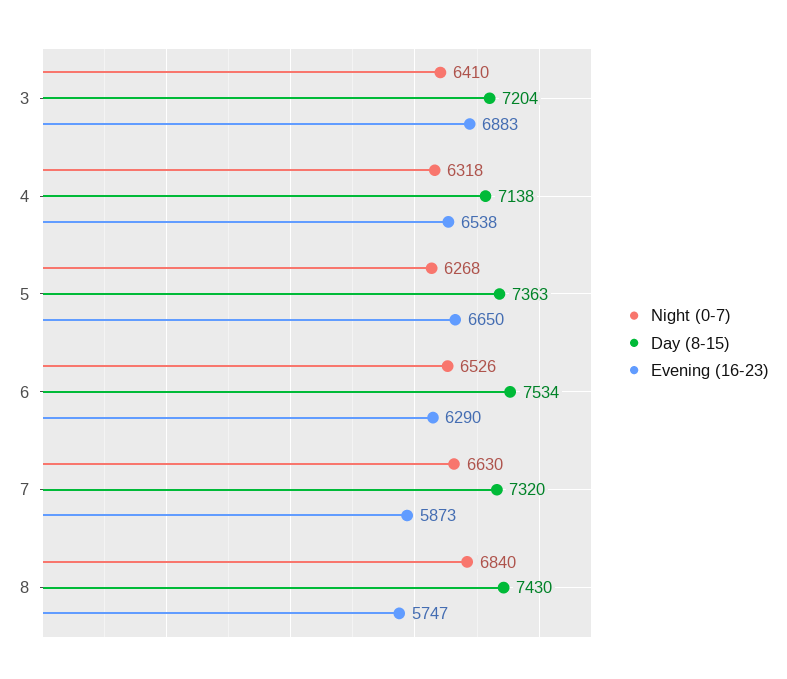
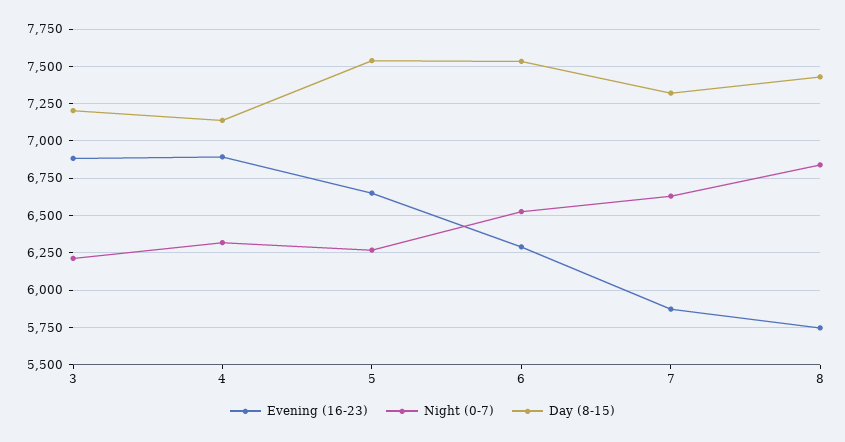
  {
    "Night (0-7)": {
-     "3": 6410,
+     "3": 6200,
      "4": 6318,
      "5": 6268,
      "6": 6526,
      "7": 6630,
      "8": 6840
    },
    "Day (8-15)": {
      "3": 7204,
      "4": 7138,
-     "5": 7363,
+     "5": 7550,
      "6": 7534,
      "7": 7320,
      "8": 7430
    },
    "Evening (16-23)": {
      "3": 6883,
-     "4": 6538,
+     "4": 6900,
      "5": 6650,
      "6": 6290,
      "7": 5873,
      "8": 5747
    }
  }

